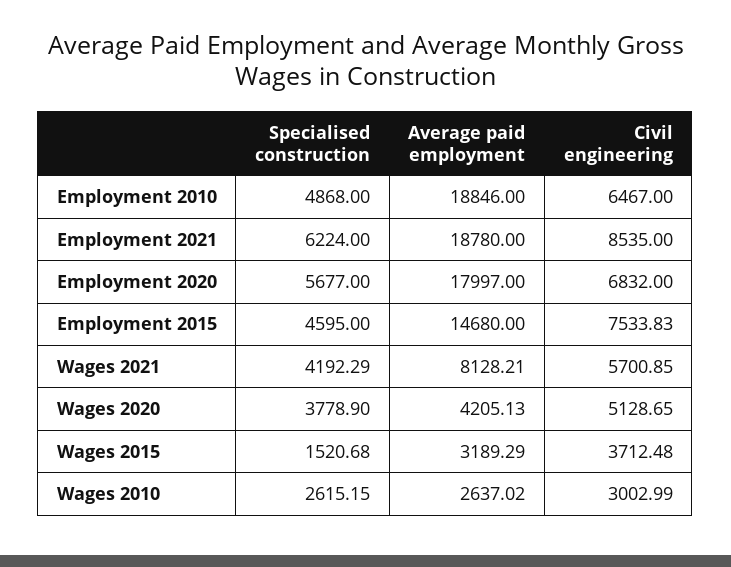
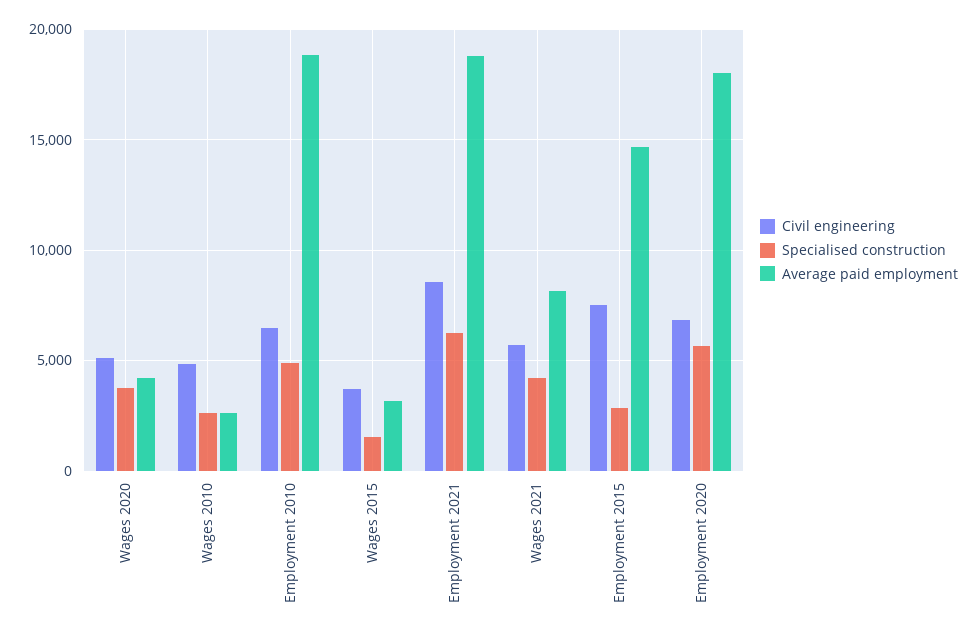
  {
    "Specialised construction": {
      "Employment 2010": 4868,
      "Employment 2021": 6224,
      "Employment 2020": 5677,
-     "Employment 2015": 4595,
+     "Employment 2015": 3000,
      "Wages 2021": 4192.29,
      "Wages 2020": 3778.9,
      "Wages 2015": 1520.68,
      "Wages 2010": 2615.15
    },
    "Average paid employment": {
      "Employment 2010": 18846,
      "Employment 2021": 18780,
      "Employment 2020": 17997,
      "Employment 2015": 14680,
      "Wages 2021": 8128.21,
      "Wages 2020": 4205.13,
      "Wages 2015": 3189.29,
      "Wages 2010": 2637.02
    },
    "Civil engineering": {
      "Employment 2010": 6467,
      "Employment 2021": 8535,
      "Employment 2020": 6832,
      "Employment 2015": 7533.83,
      "Wages 2021": 5700.85,
      "Wages 2020": 5128.65,
      "Wages 2015": 3712.48,
-     "Wages 2010": 3002.99
+     "Wages 2010": 5000
    }
  }

